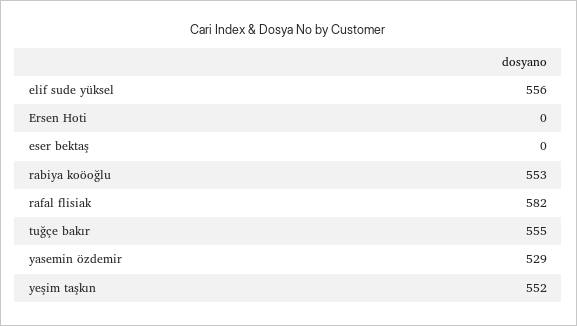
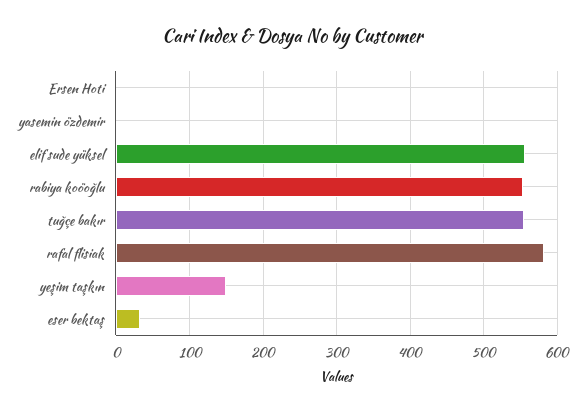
  {
    "elif sude yüksel": 556,
    "Ersen Hoti": 0,
-   "eser bektaş": 0,
+   "eser bektaş": 30,
    "rabiya koöoğlu": 553,
    "rafal flisiak": 582,
    "tuğçe bakır": 555,
-   "yasemin özdemir": 529,
+   "yasemin özdemir": 0,
-   "yeşim taşkın": 552
+   "yeşim taşkın": 150
  }

